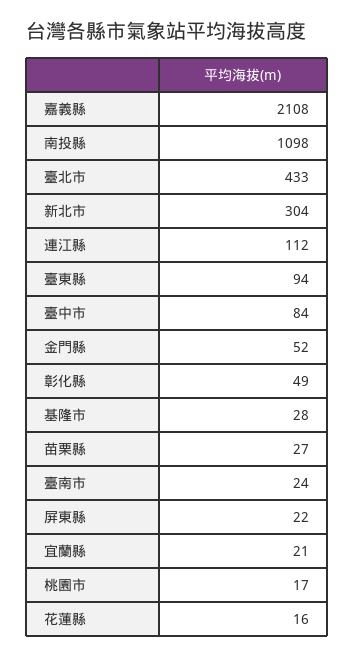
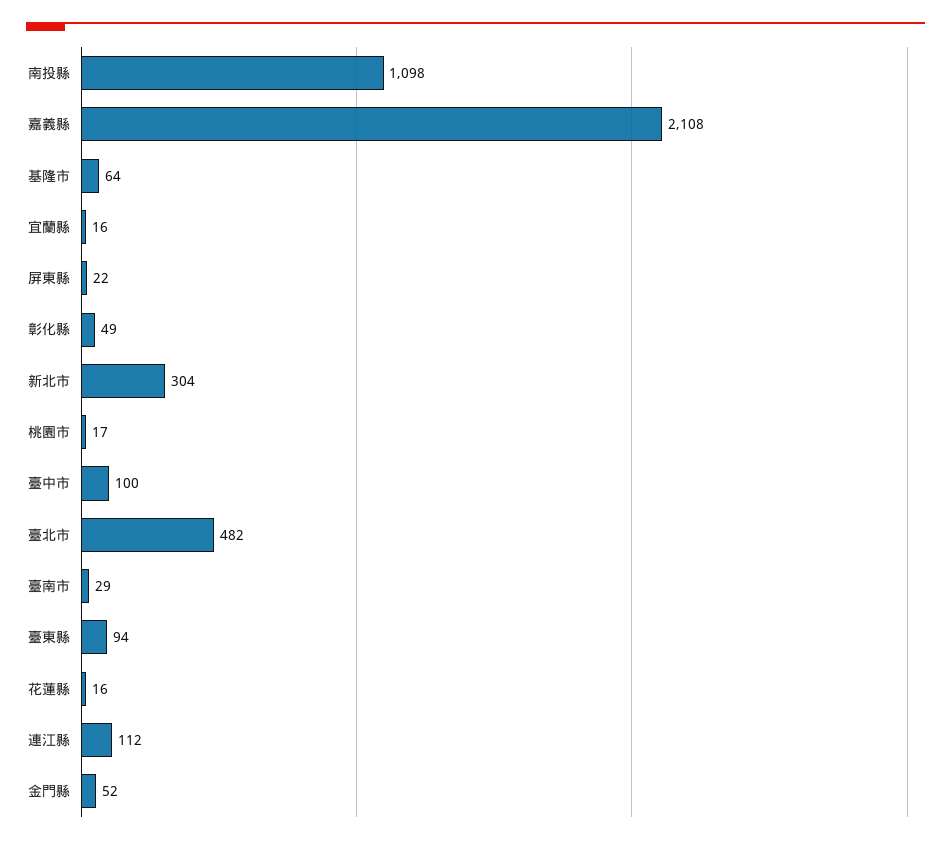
  {
    "嘉義縣": 2108,
    "南投縣": 1098,
-   "臺北市": 433,
+   "臺北市": 482,
    "新北市": 304,
    "連江縣": 112,
    "臺東縣": 94,
-   "臺中市": 84,
+   "臺中市": 100,
    "金門縣": 52,
    "彰化縣": 49,
-   "基隆市": 28,
+   "基隆市": 64,
-   "苗栗縣": 27,
-   "臺南市": 24,
+   "臺南市": 29,
    "屏東縣": 22,
-   "宜蘭縣": 21,
+   "宜蘭縣": 16,
    "桃園市": 17,
    "花蓮縣": 16
  }

